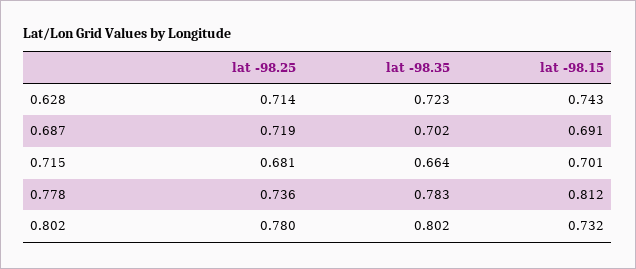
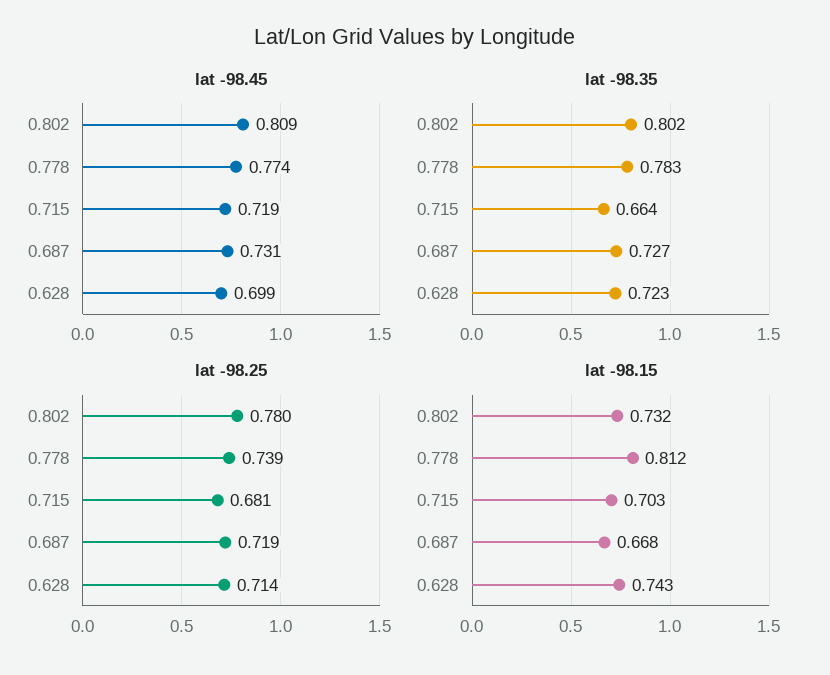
  {
    "lat -98.25": {
      "0.628": 0.714,
      "0.687": 0.719,
      "0.715": 0.681,
-     "0.778": 0.736,
+     "0.778": 0.739,
      "0.802": 0.78
    },
    "lat -98.35": {
      "0.628": 0.723,
-     "0.687": 0.702,
+     "0.687": 0.727,
      "0.715": 0.664,
      "0.778": 0.783,
      "0.802": 0.802
    },
    "lat -98.15": {
      "0.628": 0.743,
-     "0.687": 0.691,
+     "0.687": 0.668,
-     "0.715": 0.701,
+     "0.715": 0.703,
      "0.778": 0.812,
      "0.802": 0.732
-   }
+   },
+   "lat -98.45": {
+     "0.802": 0.809,
+     "0.778": 0.774,
+     "0.715": 0.719,
+     "0.687": 0.731,
+     "0.628": 0.699
+   }
  }

